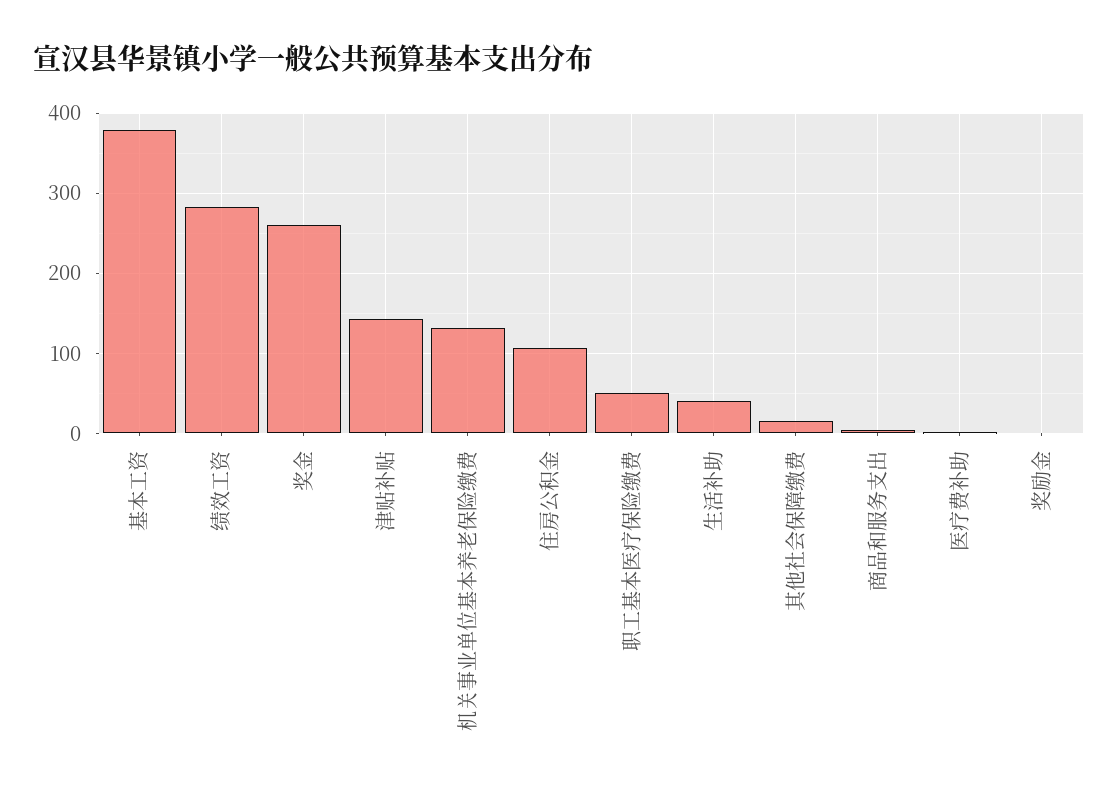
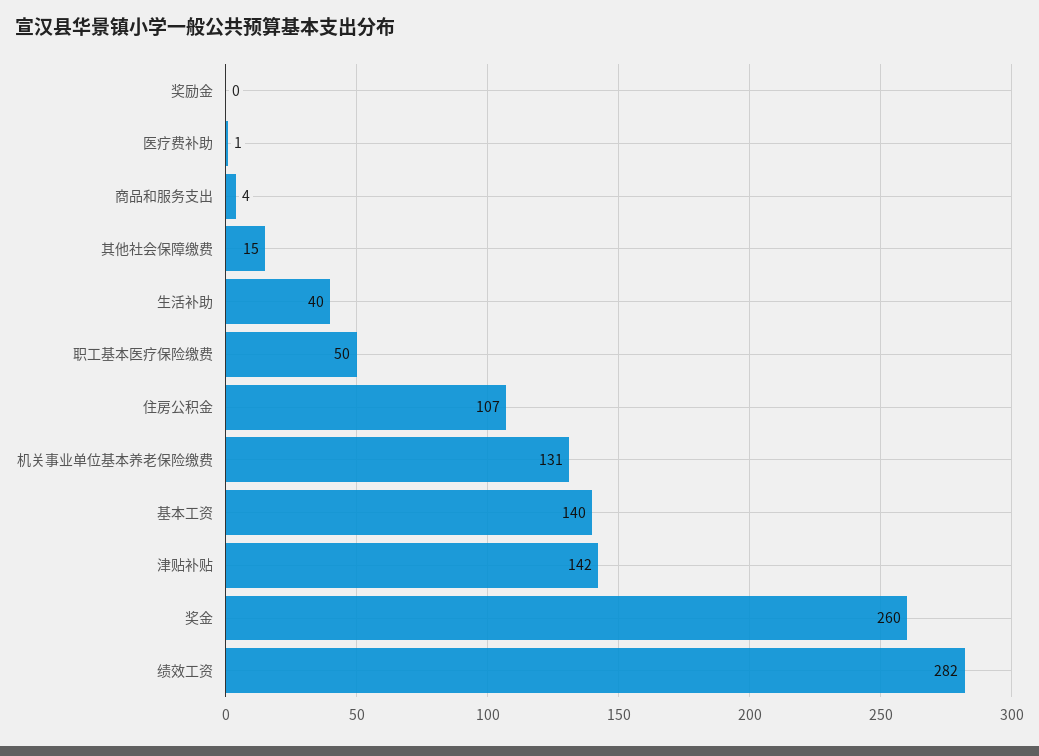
  {
-   "基本工资": 380,
+   "基本工资": 140,
    "绩效工资": 282,
    "奖金": 260,
    "津贴补贴": 142,
    "机关事业单位基本养老保险缴费": 131,
    "住房公积金": 107,
    "职工基本医疗保险缴费": 50,
    "生活补助": 40,
    "其他社会保障缴费": 15,
    "商品和服务支出": 4,
    "医疗费补助": 1,
    "奖励金": 0
  }

